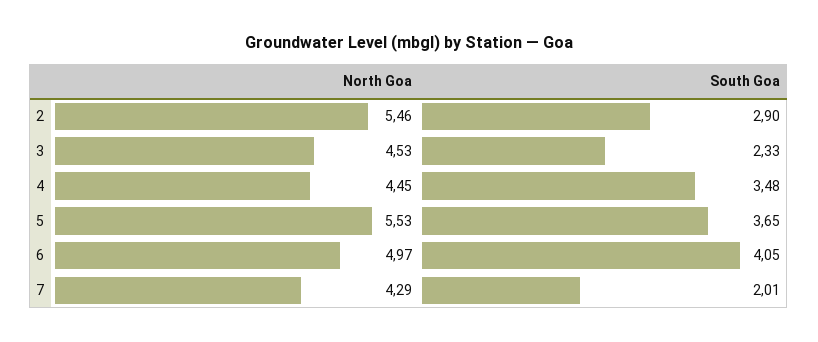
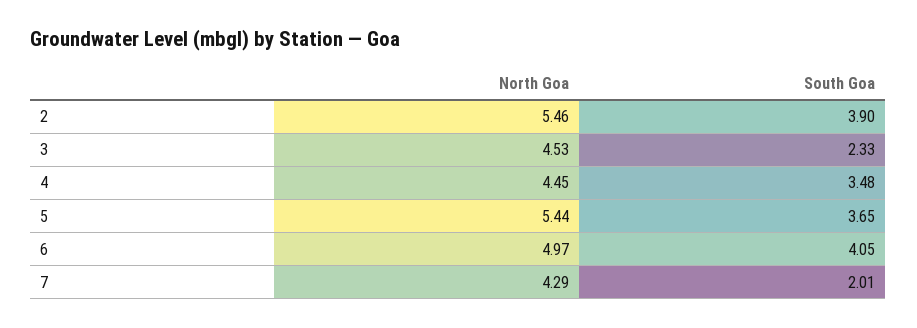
  {
    "North Goa": {
      "2": 5.46,
      "3": 4.53,
      "4": 4.45,
-     "5": 5.53,
+     "5": 5.44,
      "6": 4.97,
      "7": 4.29
    },
    "South Goa": {
-     "2": 2.9,
+     "2": 3.9,
      "3": 2.33,
      "4": 3.48,
      "5": 3.65,
      "6": 4.05,
      "7": 2.01
    }
  }

